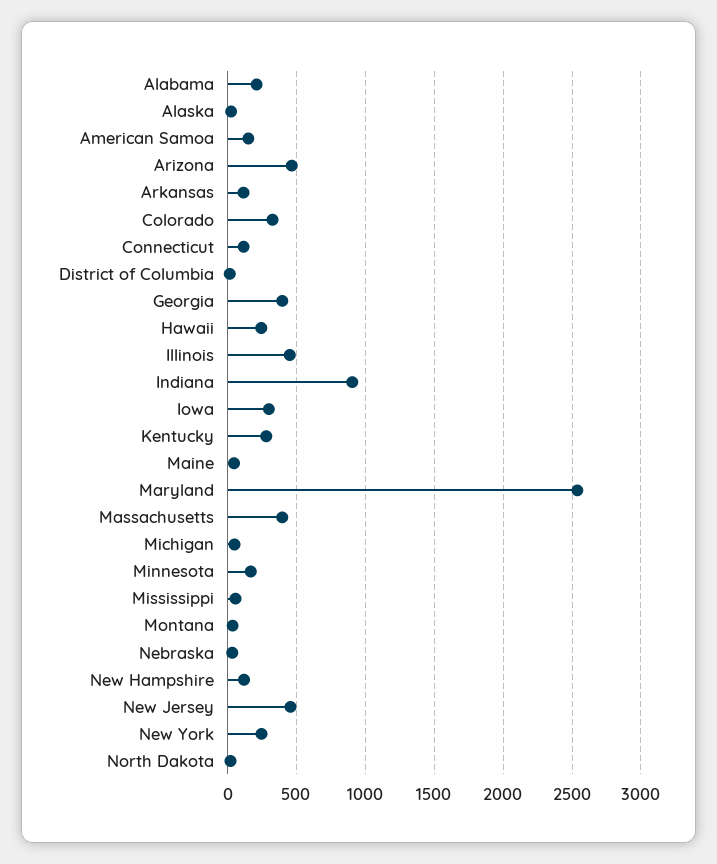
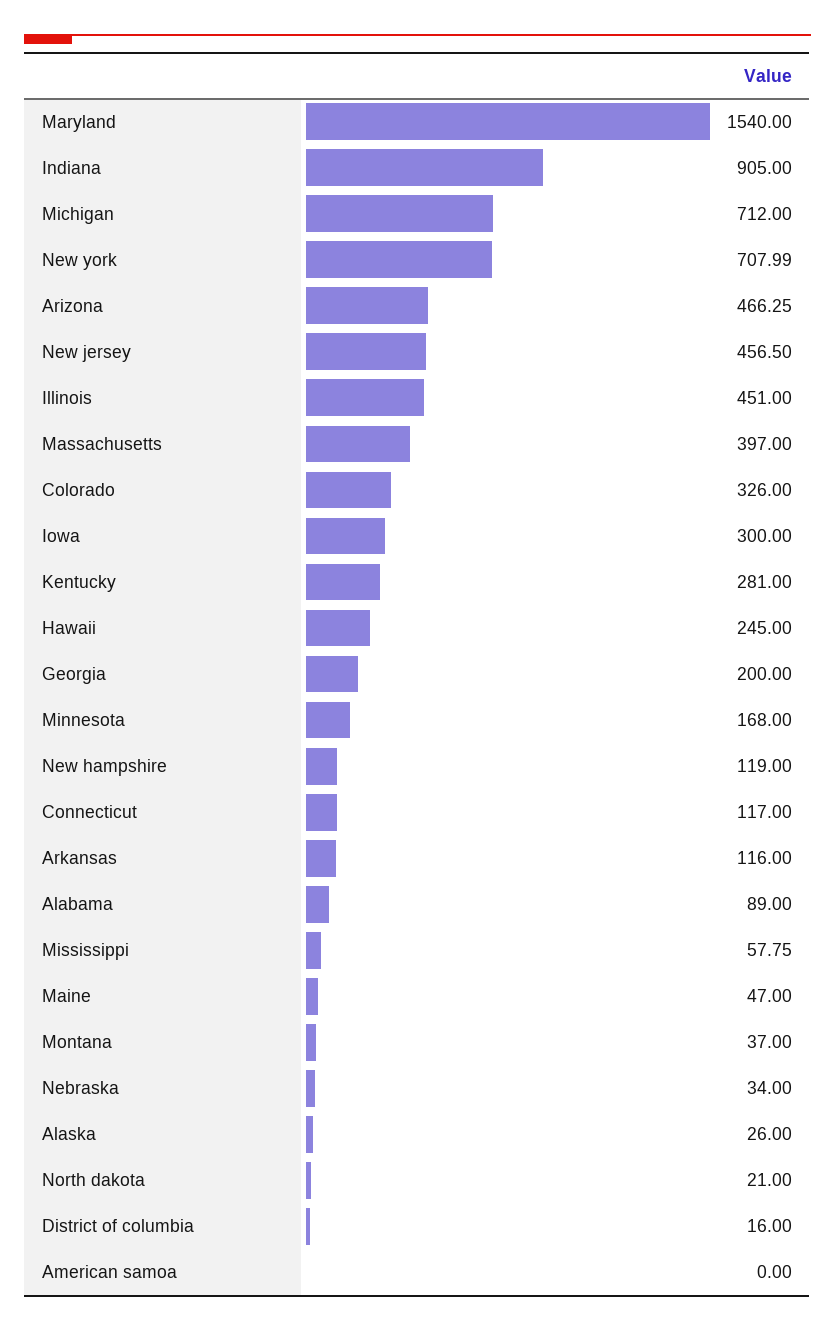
  {
-   "Alabama": 200,
+   "Alabama": 89,
    "Alaska": 26,
-   "American Samoa": 150,
+   "American Samoa": 0,
    "Arizona": 466.25,
    "Arkansas": 116,
    "Colorado": 326,
    "Connecticut": 117,
    "District of Columbia": 16,
-   "Georgia": 400,
+   "Georgia": 200,
    "Hawaii": 245,
    "Illinois": 451,
    "Indiana": 905,
    "Iowa": 300,
    "Kentucky": 281,
    "Maine": 47,
-   "Maryland": 2550,
+   "Maryland": 1540,
    "Massachusetts": 397,
-   "Michigan": 50,
+   "Michigan": 712,
    "Minnesota": 168,
    "Mississippi": 57.75,
    "Montana": 37,
    "Nebraska": 34,
    "New Hampshire": 119,
    "New Jersey": 456.5,
-   "New York": 250,
+   "New York": 707.99,
    "North Dakota": 21
  }

